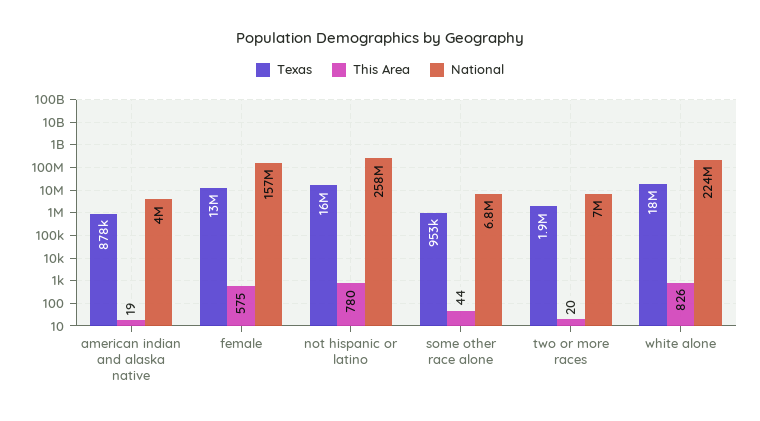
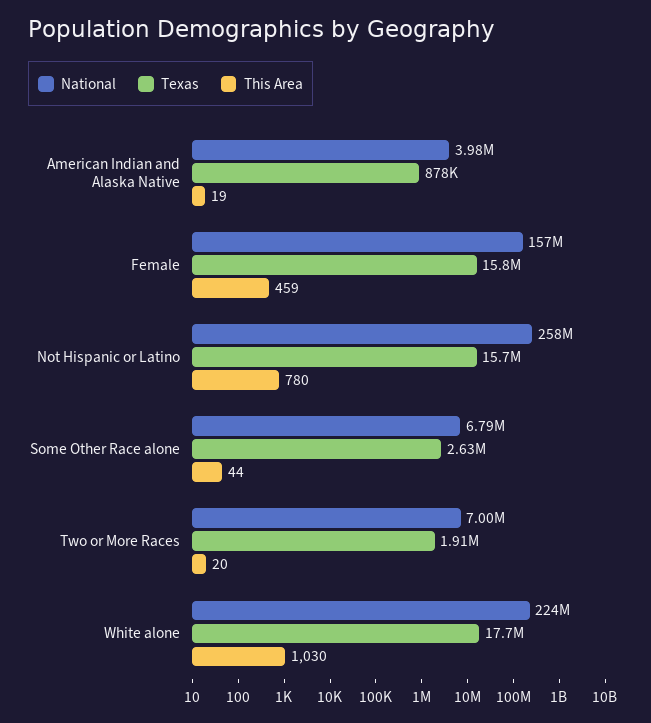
  {
    "Texas": {
      "american indian and alaska native": 878000,
-     "female": 13000000,
+     "female": 15800000,
      "not hispanic or latino": 15700000,
-     "some other race alone": 953000,
+     "some other race alone": 2630000,
      "two or more races": 1910000,
      "white alone": 17700000
    },
    "This Area": {
      "american indian and alaska native": 19,
-     "female": 575,
+     "female": 459,
      "not hispanic or latino": 780,
      "some other race alone": 44,
      "two or more races": 20,
-     "white alone": 826
+     "white alone": 1030
    },
    "National": {
      "american indian and alaska native": 3980000,
      "female": 157000000,
      "not hispanic or latino": 258000000,
      "some other race alone": 6790000,
      "two or more races": 7000000,
      "white alone": 224000000
    }
  }

